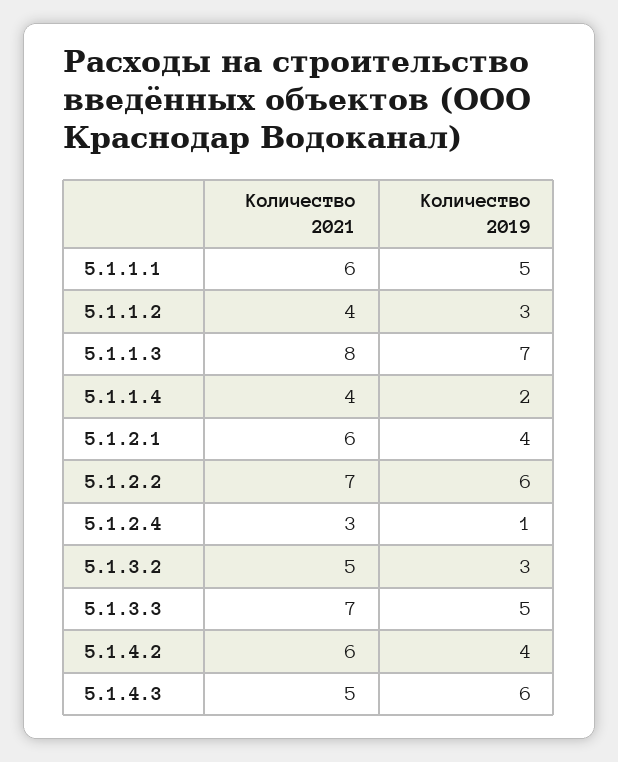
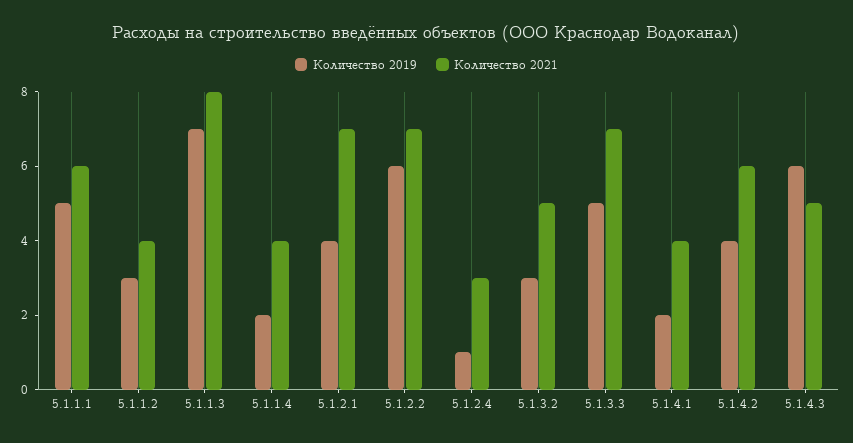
  {
    "Количество 2021": {
      "5.1.1.1": 6,
      "5.1.1.2": 4,
      "5.1.1.3": 8,
      "5.1.1.4": 4,
-     "5.1.2.1": 6,
+     "5.1.2.1": 7,
      "5.1.2.2": 7,
      "5.1.2.4": 3,
      "5.1.3.2": 5,
      "5.1.3.3": 7,
      "5.1.4.2": 6,
-     "5.1.4.3": 5
+     "5.1.4.3": 5,
+     "5.1.4.1": 4
    },
    "Количество 2019": {
      "5.1.1.1": 5,
      "5.1.1.2": 3,
      "5.1.1.3": 7,
      "5.1.1.4": 2,
      "5.1.2.1": 4,
      "5.1.2.2": 6,
      "5.1.2.4": 1,
      "5.1.3.2": 3,
      "5.1.3.3": 5,
      "5.1.4.2": 4,
-     "5.1.4.3": 6
+     "5.1.4.3": 6,
+     "5.1.4.1": 2
    }
  }

